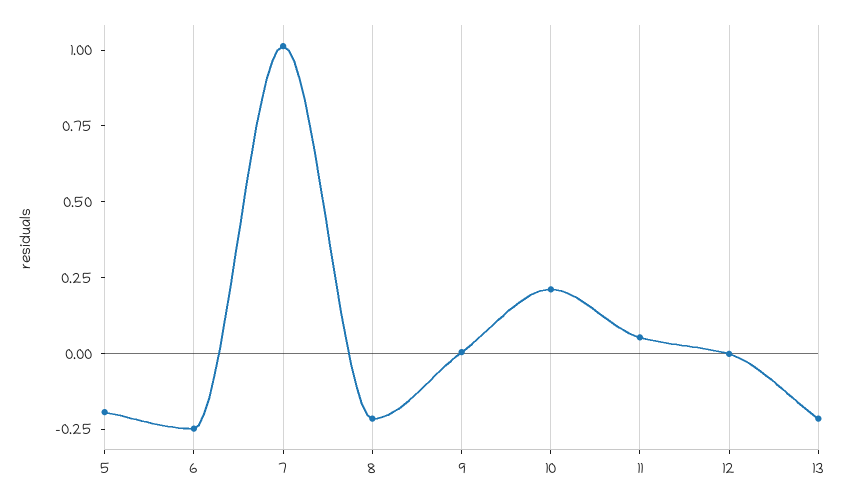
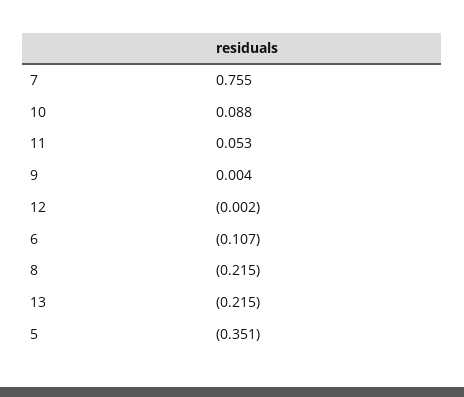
  {
-   "5": -0.2,
+   "5": -0.351,
-   "6": -0.25,
+   "6": -0.107,
-   "7": 1,
+   "7": 0.755,
    "8": -0.215,
    "9": 0.004,
-   "10": 0.2,
+   "10": 0.088,
    "11": 0.053,
    "12": -0.002,
    "13": -0.215
  }

